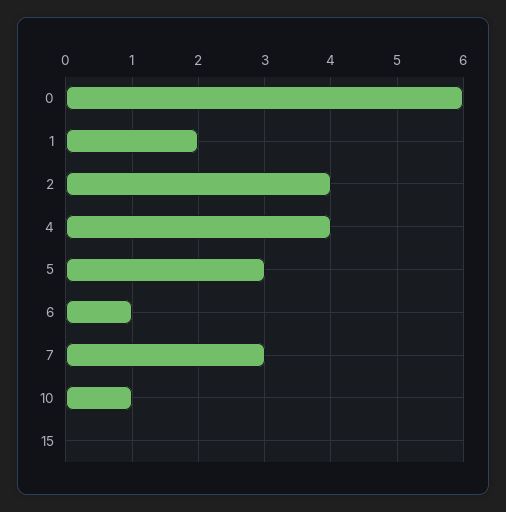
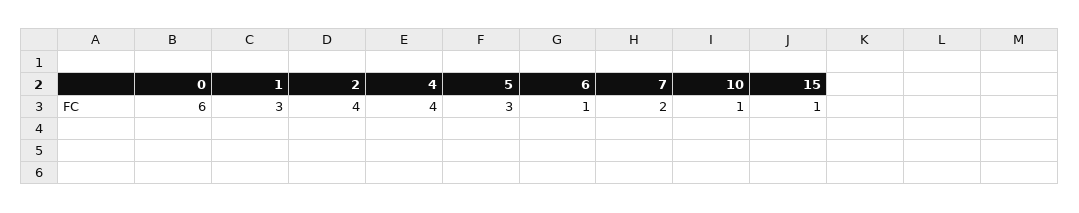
  {
    "0": 6,
-   "1": 2,
+   "1": 3,
    "2": 4,
    "4": 4,
    "5": 3,
    "6": 1,
-   "7": 3,
+   "7": 2,
    "10": 1,
-   "15": 0
+   "15": 1
  }

